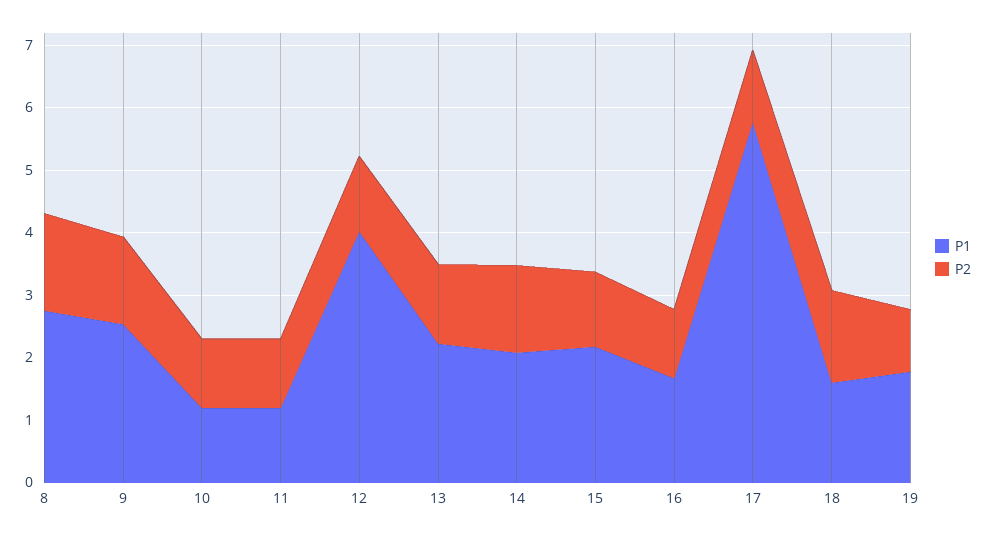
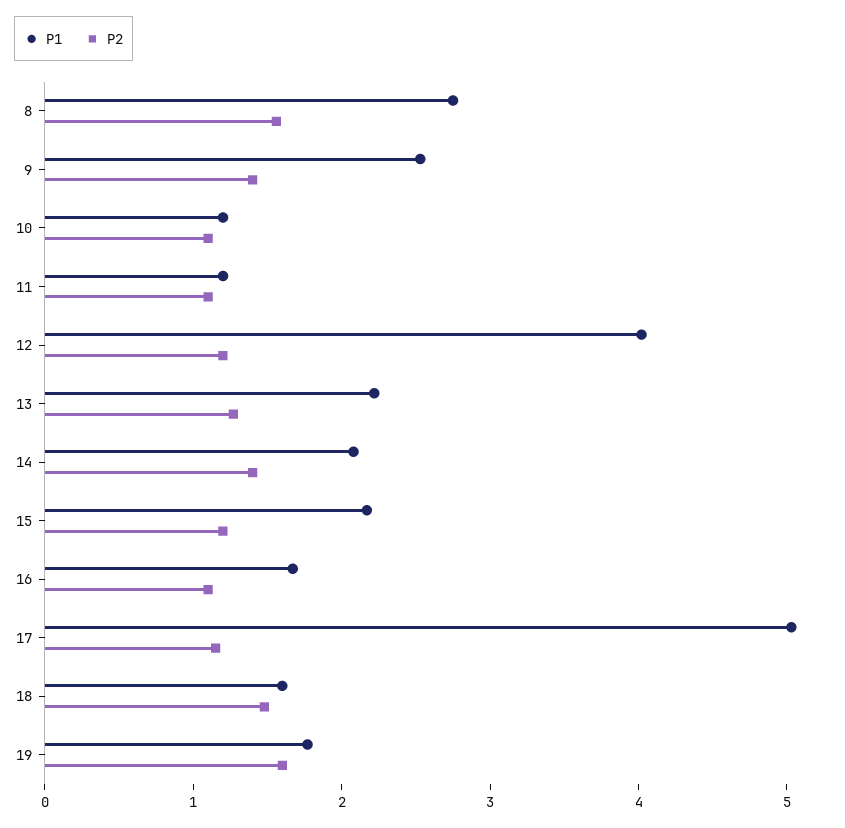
  {
    "P1": {
      "8": 2.8,
      "9": 2.6,
      "10": 1.2,
      "11": 1.2,
      "12": 4,
      "13": 2.2,
      "14": 2,
      "15": 2.2,
      "16": 1.6,
-     "17": 5.8,
+     "17": 5,
      "18": 1.6,
      "19": 1.8
    },
    "P2": {
      "8": 1.6,
      "9": 1.4,
      "10": 1.2,
      "11": 1.2,
      "12": 1.2,
      "13": 1.2,
      "14": 1.4,
      "15": 1.2,
      "16": 1.2,
      "17": 1.2,
      "18": 1.4,
-     "19": 1
+     "19": 1.6
    }
  }

